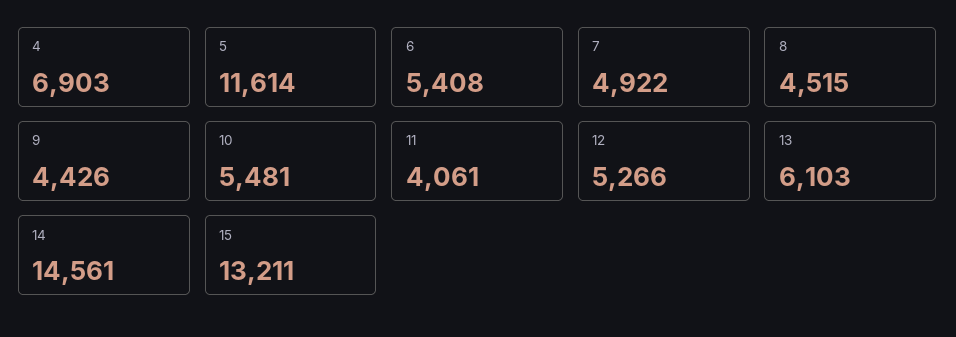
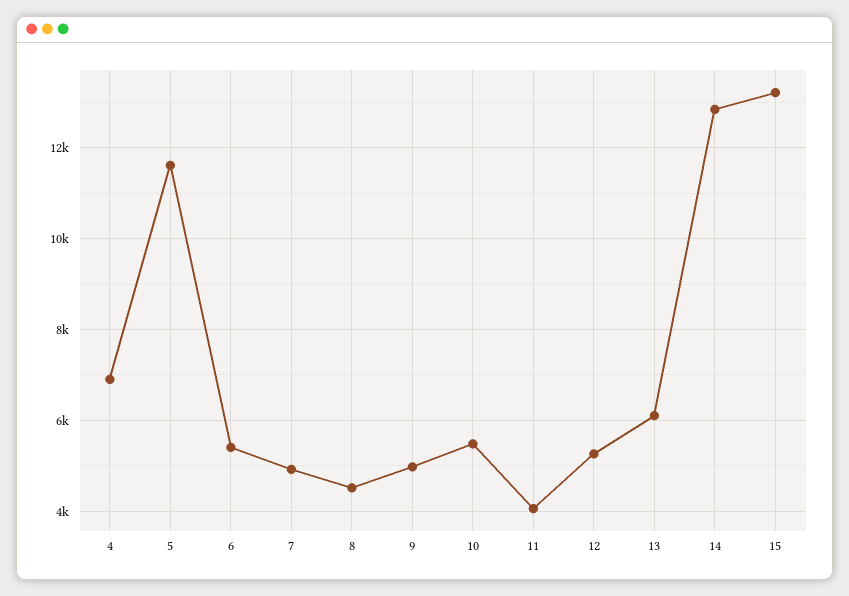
  {
    "4": 6903,
    "5": 11614,
    "6": 5408,
    "7": 4922,
    "8": 4515,
-   "9": 4426,
+   "9": 5000,
    "10": 5481,
    "11": 4061,
    "12": 5266,
    "13": 6103,
-   "14": 14561,
+   "14": 12800,
    "15": 13211
  }

